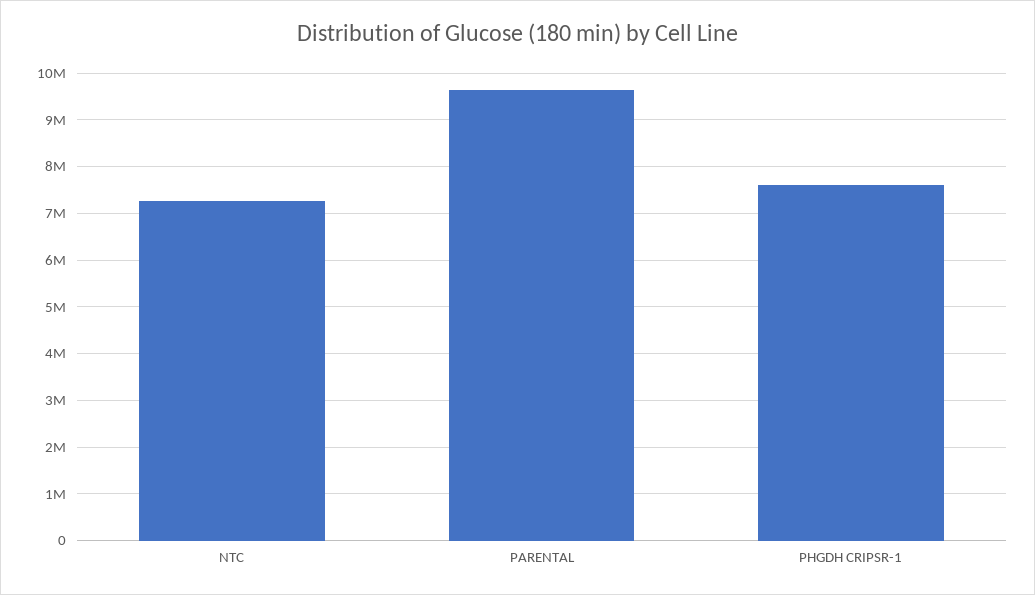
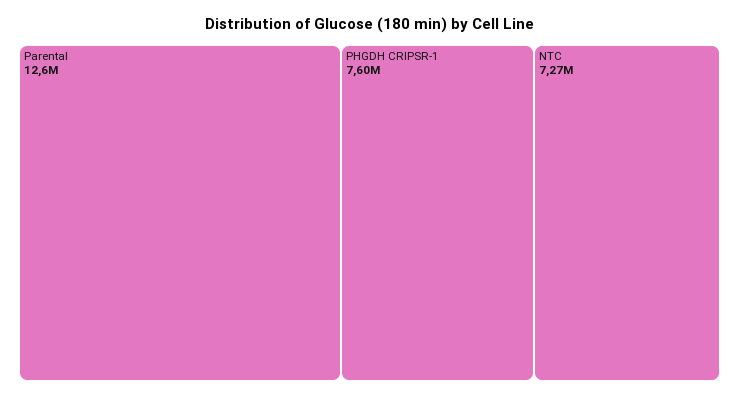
  {
    "NTC": 7270000,
-   "PARENTAL": 9600000,
+   "PARENTAL": 12600000,
    "PHGDH CRIPSR-1": 7600000
  }

